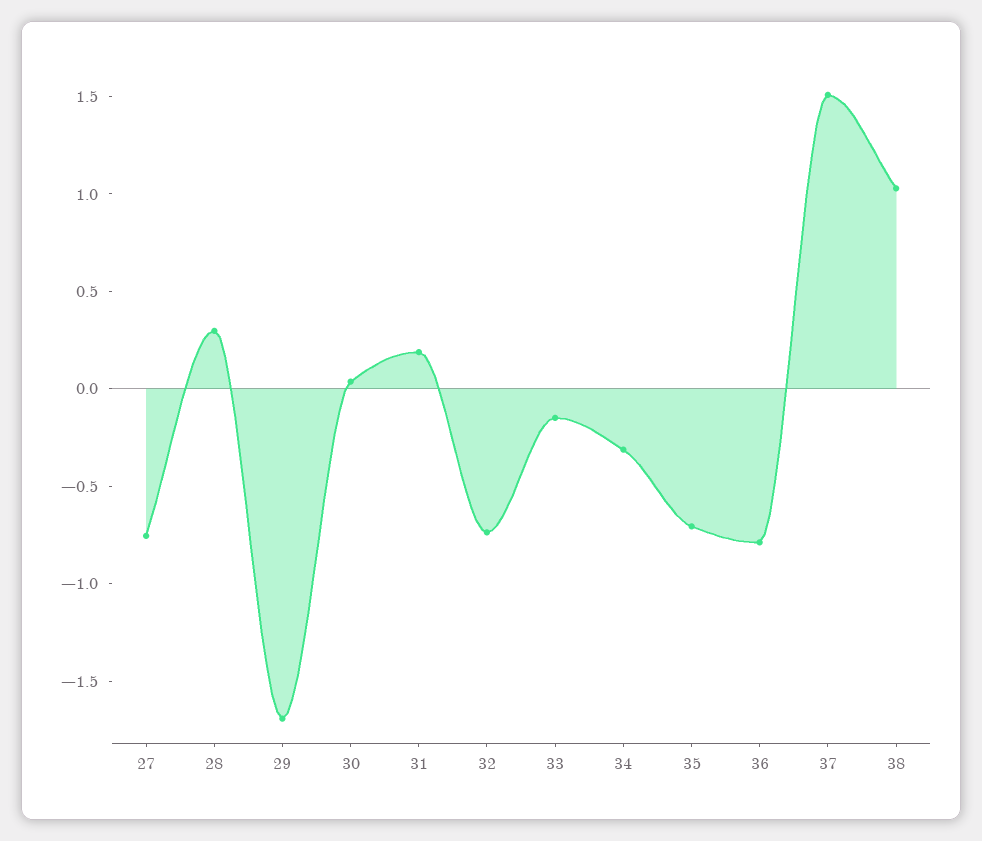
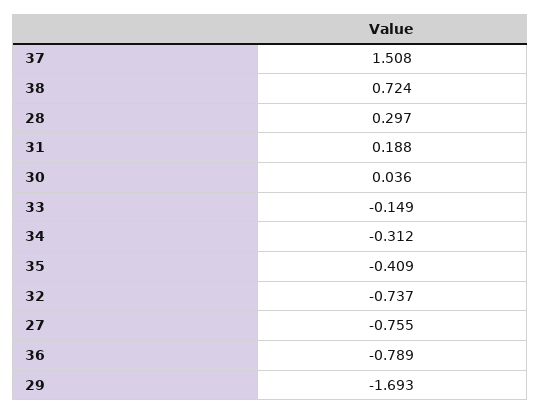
  {
    "27": -0.755,
    "28": 0.297,
    "29": -1.693,
    "30": 0.036,
    "31": 0.188,
    "32": -0.737,
    "33": -0.149,
    "34": -0.312,
-   "35": -0.7,
+   "35": -0.409,
    "36": -0.789,
    "37": 1.508,
-   "38": 1
+   "38": 0.724
  }

